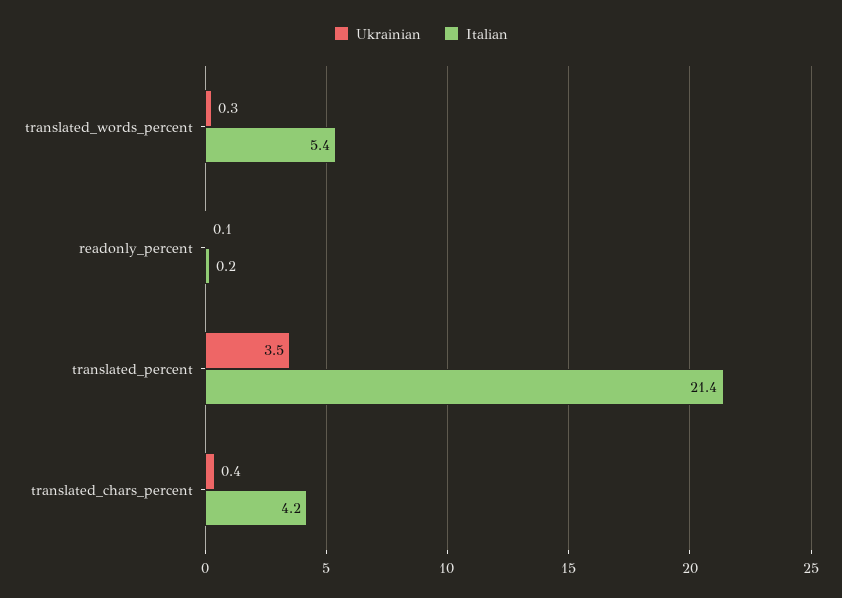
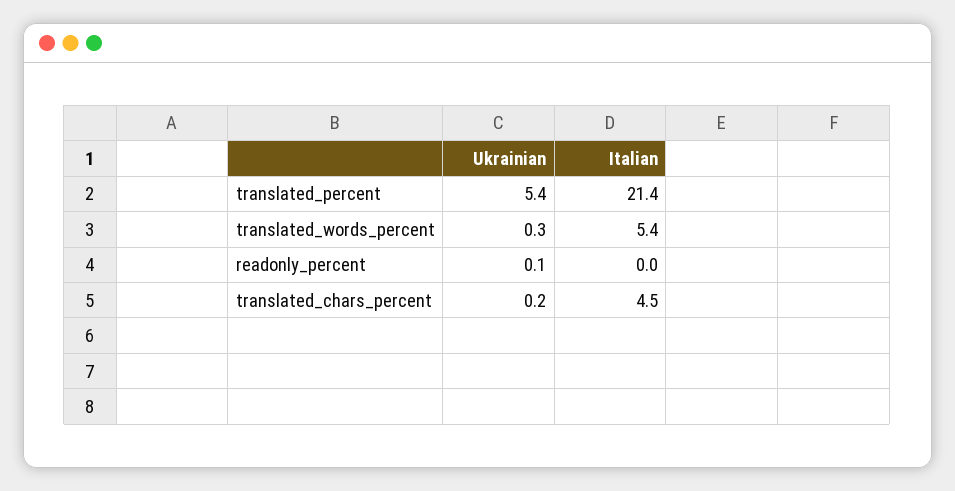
  {
    "Ukrainian": {
      "translated_words_percent": 0.3,
      "readonly_percent": 0.1,
-     "translated_percent": 3.5,
+     "translated_percent": 5.4,
-     "translated_chars_percent": 0.4
+     "translated_chars_percent": 0.2
    },
    "Italian": {
      "translated_words_percent": 5.4,
-     "readonly_percent": 0.2,
+     "readonly_percent": 0,
      "translated_percent": 21.4,
-     "translated_chars_percent": 4.2
+     "translated_chars_percent": 4.5
    }
  }

